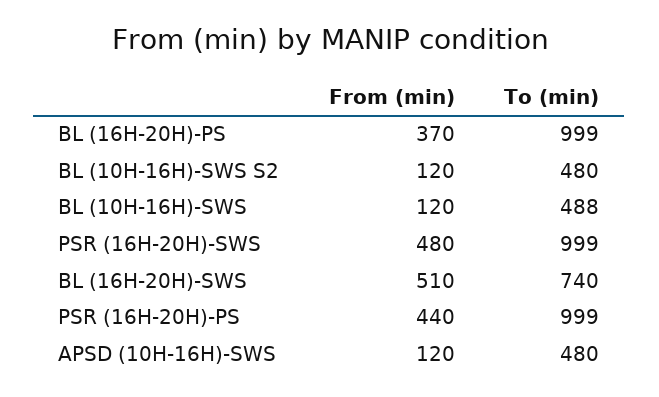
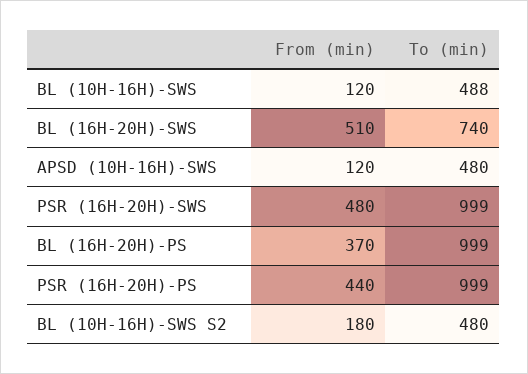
  {
    "From (min)": {
      "BL (16H-20H)-PS": 370,
-     "BL (10H-16H)-SWS S2": 120,
+     "BL (10H-16H)-SWS S2": 180,
      "BL (10H-16H)-SWS": 120,
      "PSR (16H-20H)-SWS": 480,
      "BL (16H-20H)-SWS": 510,
      "PSR (16H-20H)-PS": 440,
      "APSD (10H-16H)-SWS": 120
    },
    "To (min)": {
      "BL (16H-20H)-PS": 999,
      "BL (10H-16H)-SWS S2": 480,
      "BL (10H-16H)-SWS": 488,
      "PSR (16H-20H)-SWS": 999,
      "BL (16H-20H)-SWS": 740,
      "PSR (16H-20H)-PS": 999,
      "APSD (10H-16H)-SWS": 480
    }
  }

